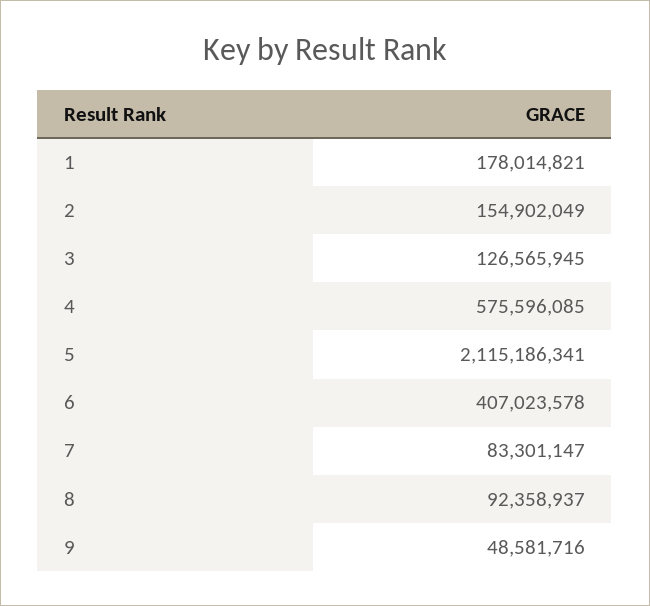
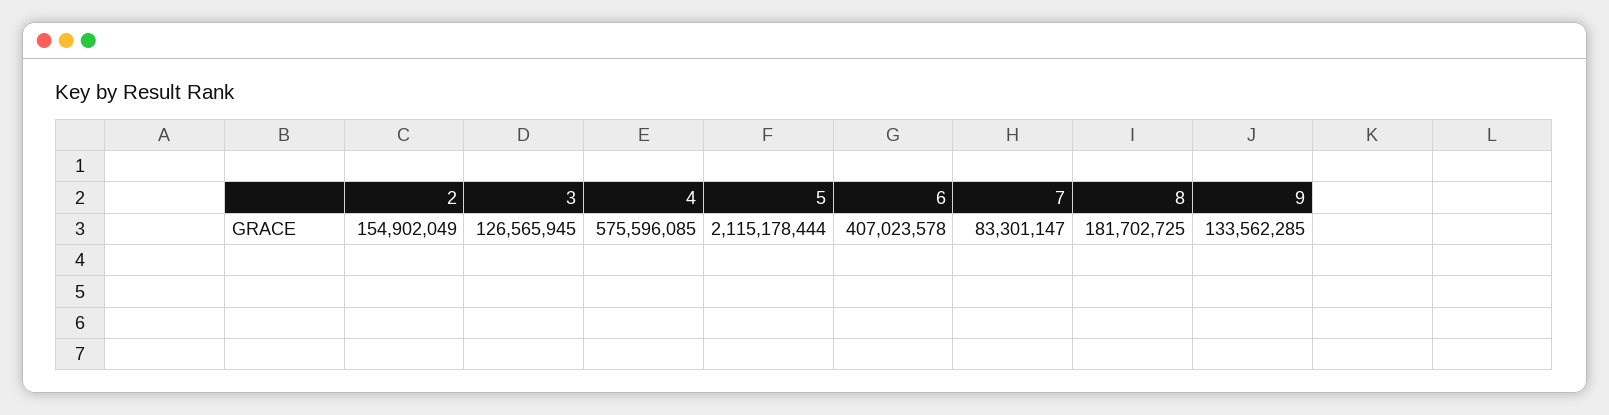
  {
-   "1": 178014821,
    "2": 154902049,
    "3": 126565945,
    "4": 575596085,
-   "5": 2115186341,
+   "5": 2115178444,
    "6": 407023578,
    "7": 83301147,
-   "8": 92358937,
+   "8": 181702725,
-   "9": 48581716
+   "9": 133562285
  }

